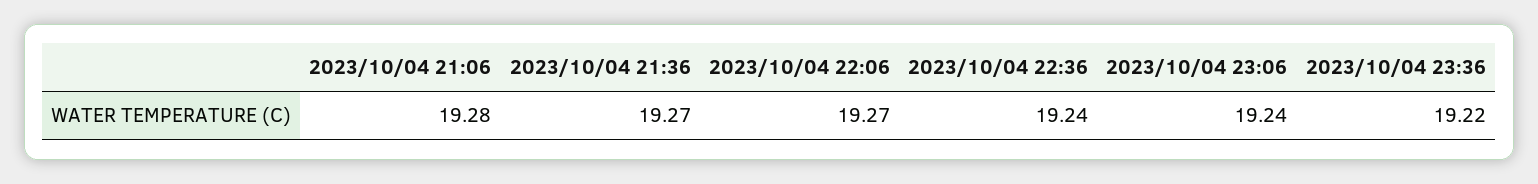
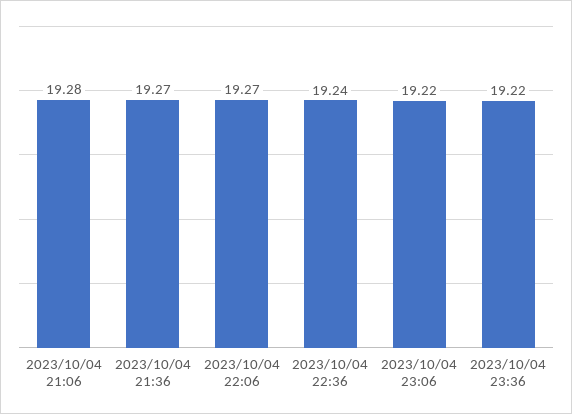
  {
    "2023/10/04 21:06": 19.28,
    "2023/10/04 21:36": 19.27,
    "2023/10/04 22:06": 19.27,
    "2023/10/04 22:36": 19.24,
-   "2023/10/04 23:06": 19.24,
+   "2023/10/04 23:06": 19.22,
    "2023/10/04 23:36": 19.22
  }

